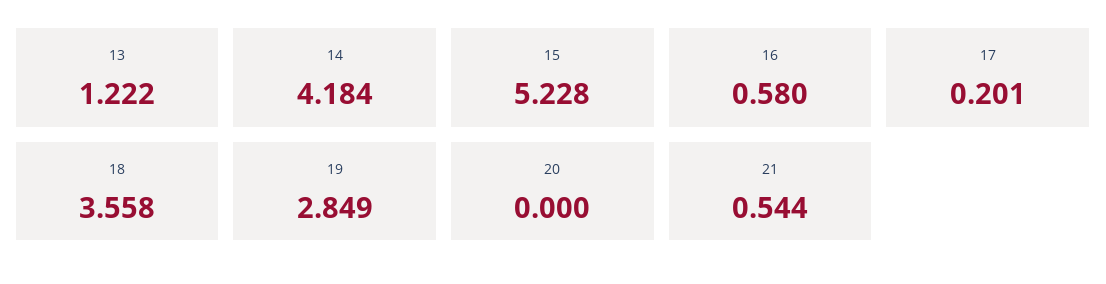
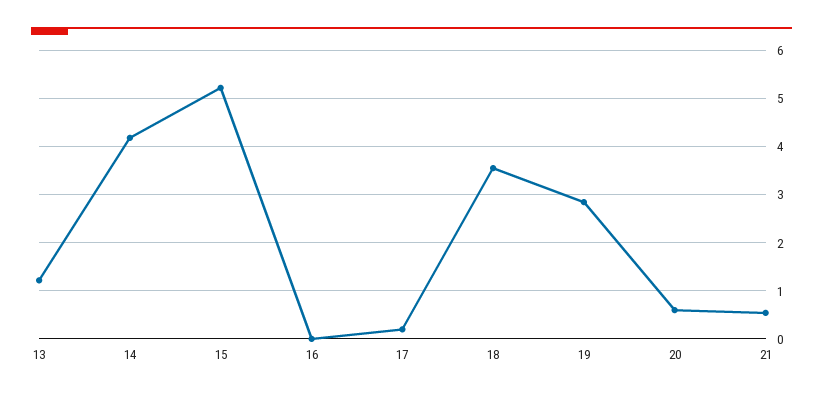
  {
    "13": 1.222,
    "14": 4.184,
    "15": 5.228,
-   "16": 0.58,
+   "16": 0,
    "17": 0.201,
    "18": 3.558,
    "19": 2.849,
-   "20": 0,
+   "20": 0.6,
    "21": 0.544
  }

